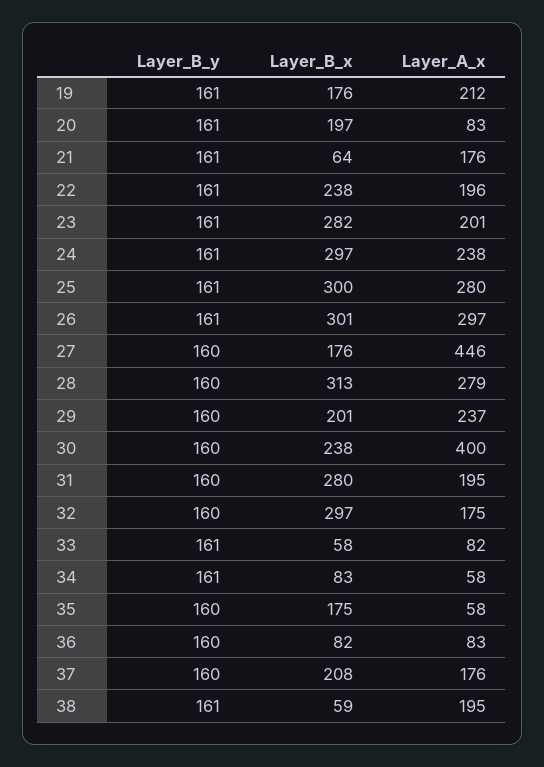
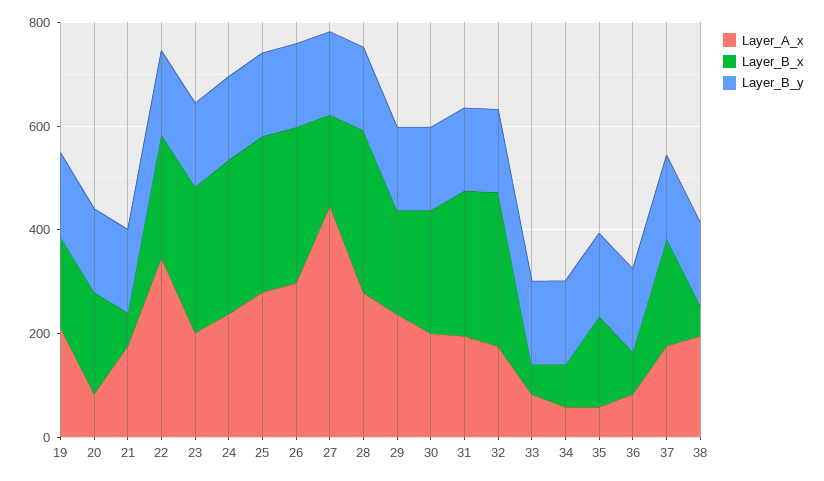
  {
    "Layer_B_y": {
      "19": 161,
      "20": 161,
      "21": 161,
      "22": 161,
      "23": 161,
      "24": 161,
      "25": 161,
      "26": 161,
      "27": 160,
      "28": 160,
      "29": 160,
      "30": 160,
      "31": 160,
      "32": 160,
      "33": 161,
      "34": 161,
      "35": 160,
      "36": 160,
      "37": 160,
      "38": 161
    },
    "Layer_B_x": {
      "19": 176,
      "20": 197,
      "21": 64,
      "22": 238,
      "23": 282,
      "24": 297,
      "25": 300,
      "26": 301,
      "27": 176,
      "28": 313,
      "29": 201,
      "30": 238,
      "31": 280,
      "32": 297,
      "33": 58,
      "34": 83,
      "35": 175,
      "36": 82,
      "37": 208,
      "38": 59
    },
    "Layer_A_x": {
      "19": 212,
      "20": 83,
      "21": 176,
-     "22": 196,
+     "22": 350,
      "23": 201,
      "24": 238,
      "25": 280,
      "26": 297,
      "27": 446,
      "28": 279,
      "29": 237,
-     "30": 400,
+     "30": 200,
      "31": 195,
      "32": 175,
      "33": 82,
      "34": 58,
      "35": 58,
      "36": 83,
      "37": 176,
      "38": 195
    }
  }

